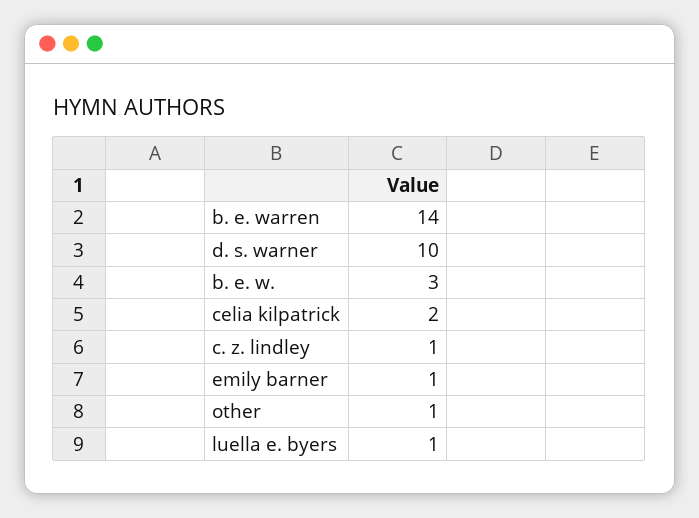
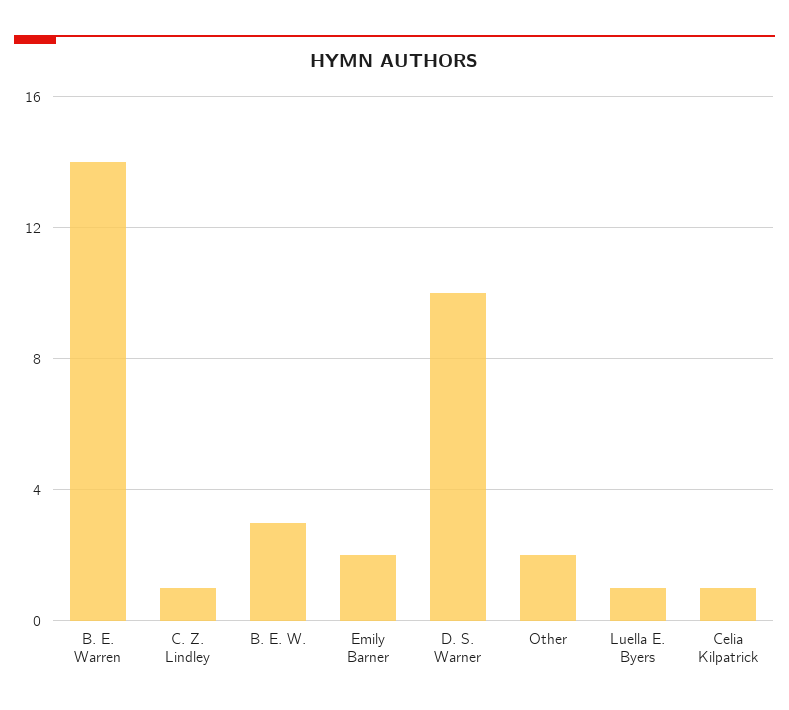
  {
    "b. e. warren": 14,
    "d. s. warner": 10,
    "b. e. w.": 3,
-   "celia kilpatrick": 2,
+   "celia kilpatrick": 1,
    "c. z. lindley": 1,
-   "emily barner": 1,
+   "emily barner": 2,
-   "other": 1,
+   "other": 2,
    "luella e. byers": 1
  }

